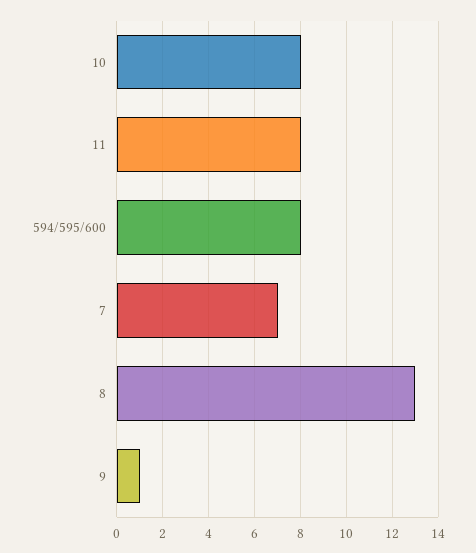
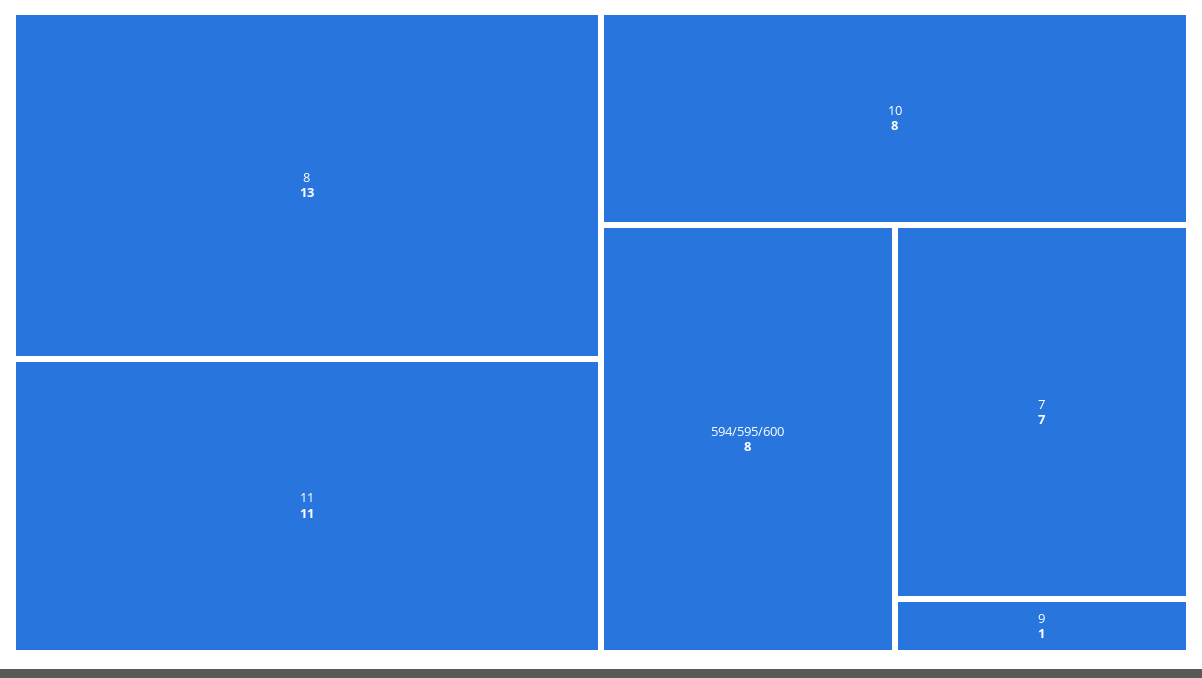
  {
    "10": 8,
-   "11": 8,
+   "11": 11,
    "594/595/600": 8,
    "7": 7,
    "8": 13,
    "9": 1
  }

